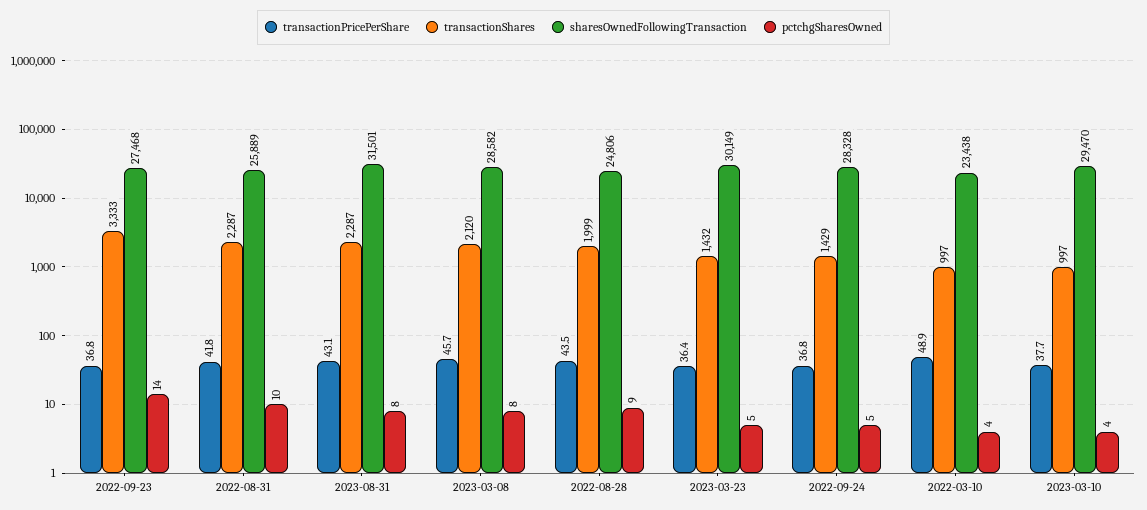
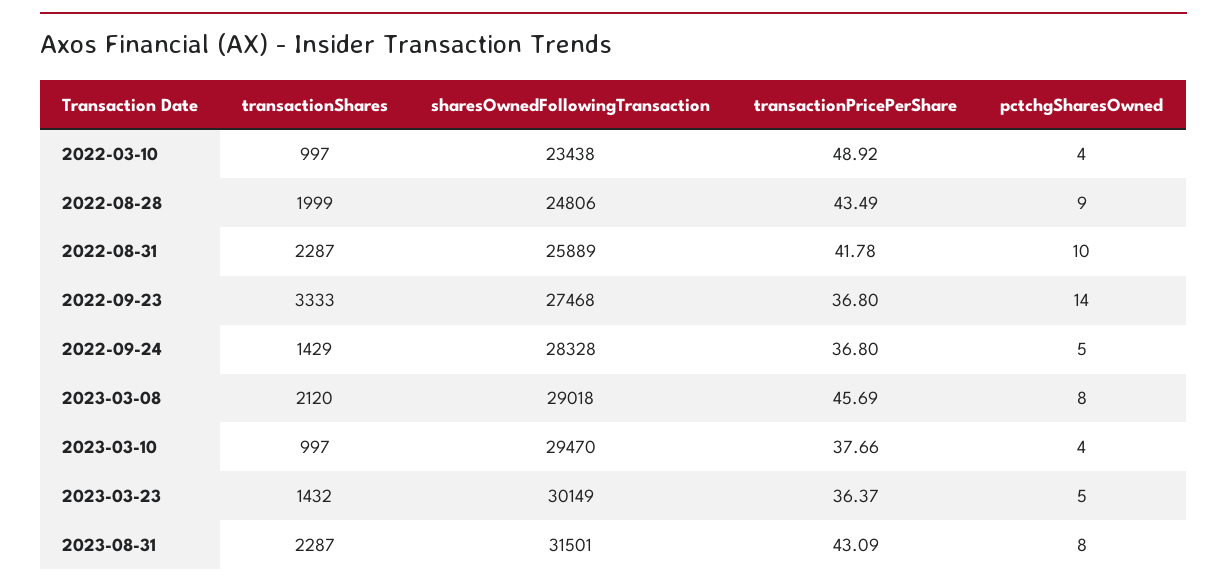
  {
    "transactionPricePerShare": {
      "2022-09-23": 36.8,
      "2022-08-31": 41.78,
      "2023-08-31": 43.09,
      "2023-03-08": 45.69,
      "2022-08-28": 43.49,
      "2023-03-23": 36.37,
      "2022-09-24": 36.8,
      "2022-03-10": 48.92,
      "2023-03-10": 37.66
    },
    "transactionShares": {
      "2022-09-23": 3333,
      "2022-08-31": 2287,
      "2023-08-31": 2287,
      "2023-03-08": 2120,
      "2022-08-28": 1999,
      "2023-03-23": 1432,
      "2022-09-24": 1429,
      "2022-03-10": 997,
      "2023-03-10": 997
    },
    "sharesOwnedFollowingTransaction": {
      "2022-09-23": 27468,
      "2022-08-31": 25889,
      "2023-08-31": 31501,
-     "2023-03-08": 28582,
+     "2023-03-08": 29018,
      "2022-08-28": 24806,
      "2023-03-23": 30149,
      "2022-09-24": 28328,
      "2022-03-10": 23438,
      "2023-03-10": 29470
    },
    "pctchgSharesOwned": {
      "2022-09-23": 14,
      "2022-08-31": 10,
      "2023-08-31": 8,
      "2023-03-08": 8,
      "2022-08-28": 9,
      "2023-03-23": 5,
      "2022-09-24": 5,
      "2022-03-10": 4,
      "2023-03-10": 4
    }
  }

